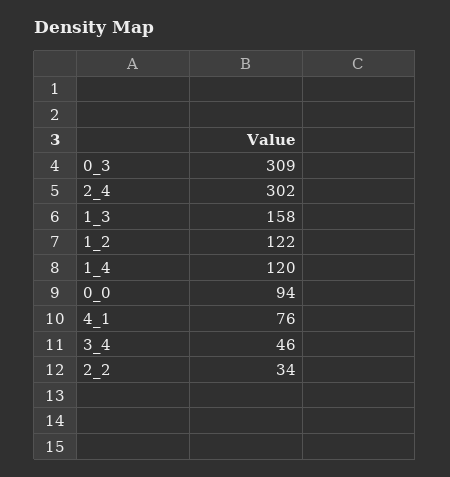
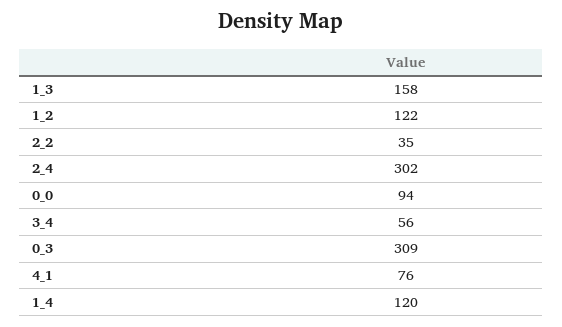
  {
    "0_3": 309,
    "2_4": 302,
    "1_3": 158,
    "1_2": 122,
    "1_4": 120,
    "0_0": 94,
    "4_1": 76,
-   "3_4": 46,
+   "3_4": 56,
-   "2_2": 34
+   "2_2": 35
  }

